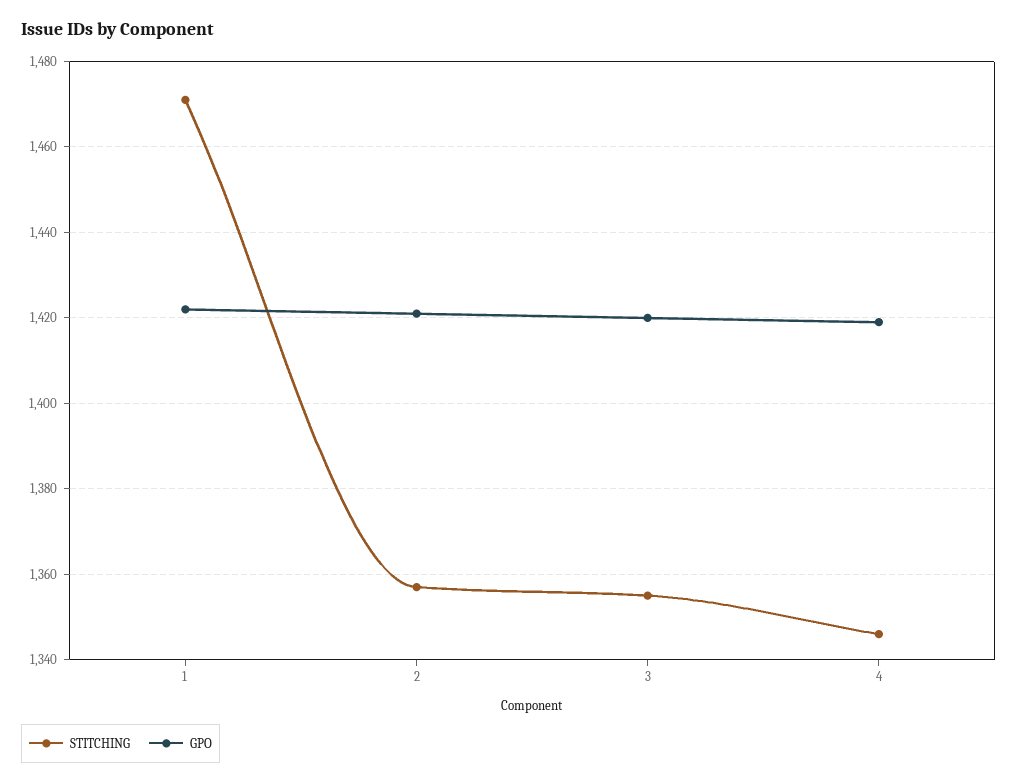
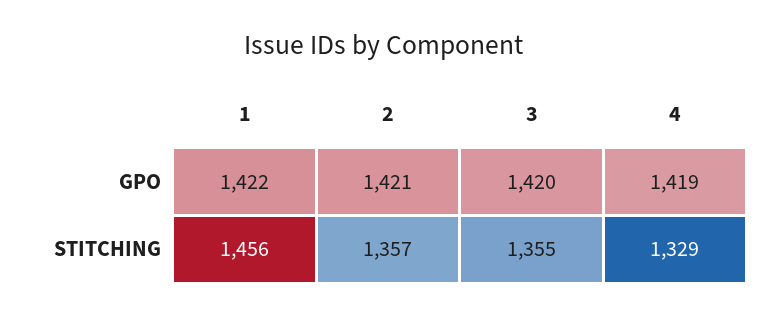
  {
    "STITCHING": {
-     "1": 1470,
+     "1": 1456,
      "2": 1357,
      "3": 1355,
-     "4": 1345
+     "4": 1329
    },
    "GPO": {
      "1": 1422,
      "2": 1421,
      "3": 1420,
      "4": 1419
    }
  }

